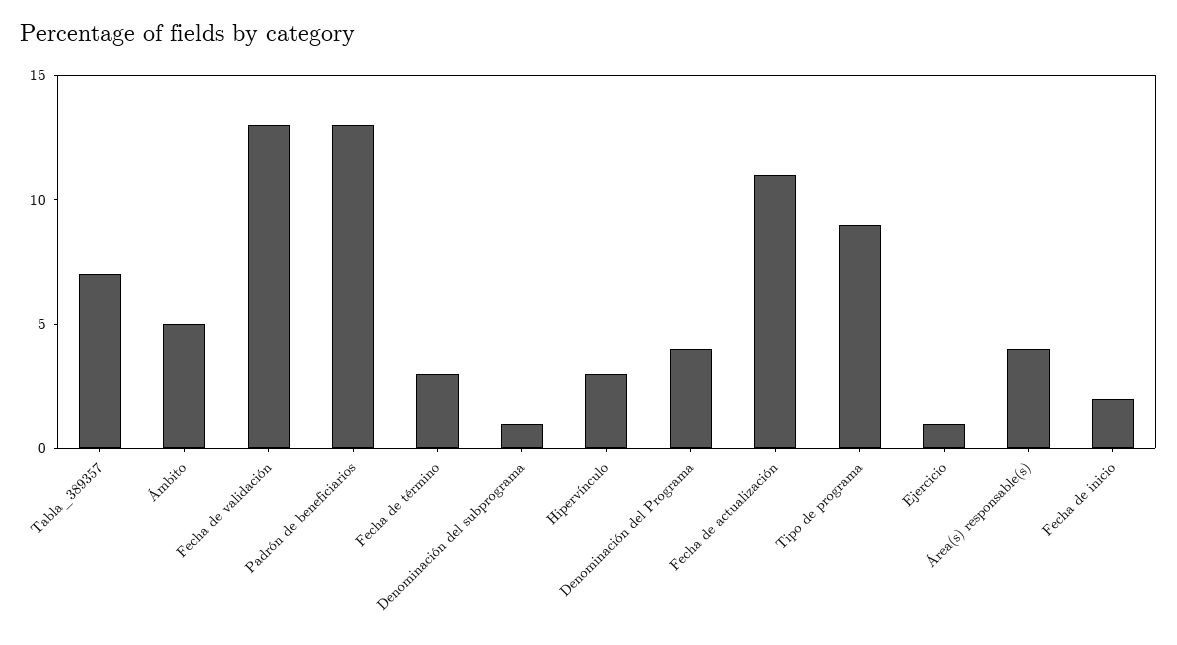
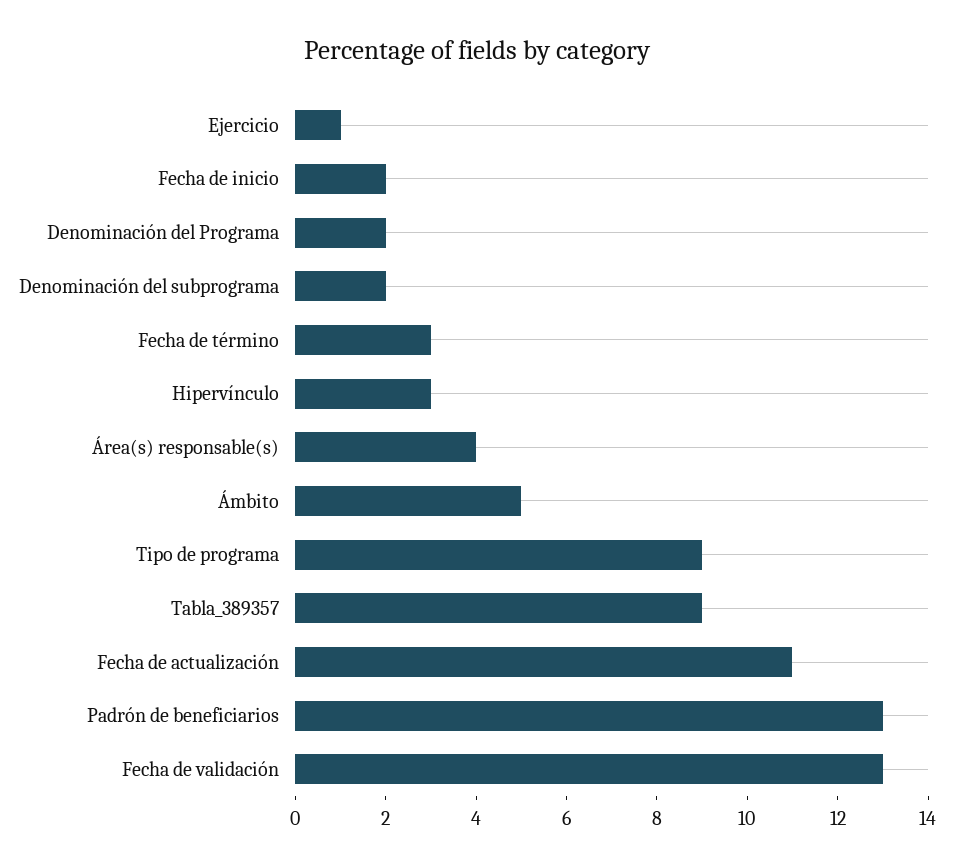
  {
-   "Tabla_389357": 7,
+   "Tabla_389357": 9,
    "Ámbito": 5,
    "Fecha de validación": 13,
    "Padrón de beneficiarios": 13,
    "Fecha de término": 3,
-   "Denominación del subprograma": 1,
+   "Denominación del subprograma": 2,
    "Hipervínculo": 3,
-   "Denominación del Programa": 4,
+   "Denominación del Programa": 2,
    "Fecha de actualización": 11,
    "Tipo de programa": 9,
    "Ejercicio": 1,
    "Área(s) responsable(s)": 4,
    "Fecha de inicio": 2
  }

